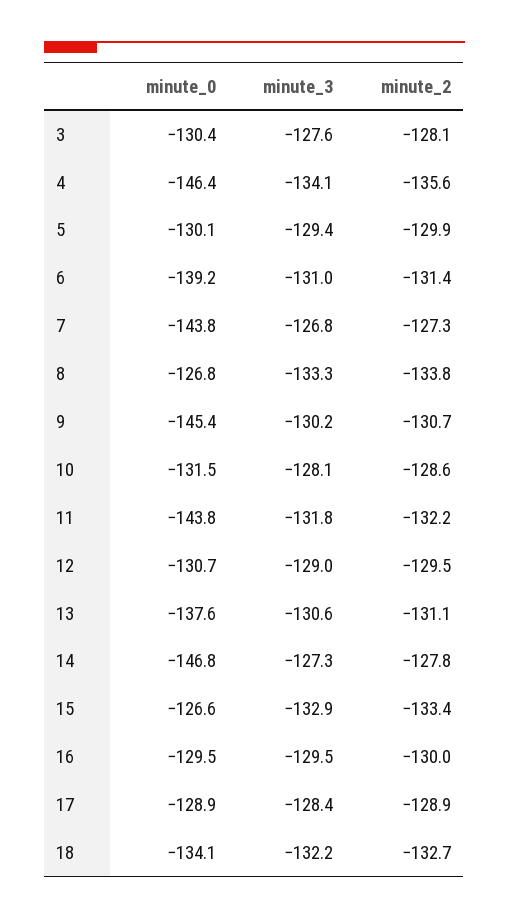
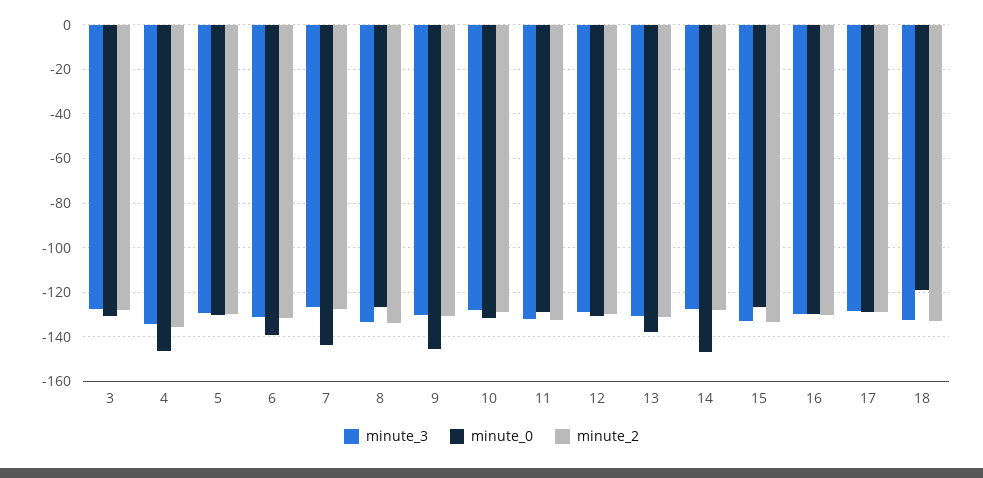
  {
    "minute_0": {
      "3": -130.4,
      "4": -146.4,
      "5": -130.1,
      "6": -139.2,
      "7": -143.8,
      "8": -126.8,
      "9": -145.4,
      "10": -131.5,
-     "11": -143.8,
+     "11": -130,
      "12": -130.7,
      "13": -137.6,
      "14": -146.8,
      "15": -126.6,
      "16": -129.5,
      "17": -128.9,
-     "18": -134.1
+     "18": -120
    },
    "minute_3": {
      "3": -127.6,
      "4": -134.1,
      "5": -129.4,
      "6": -131,
      "7": -126.8,
      "8": -133.3,
      "9": -130.2,
      "10": -128.1,
      "11": -131.8,
      "12": -129,
      "13": -130.6,
      "14": -127.3,
      "15": -132.9,
      "16": -129.5,
      "17": -128.4,
      "18": -132.2
    },
    "minute_2": {
      "3": -128.1,
      "4": -135.6,
      "5": -129.9,
      "6": -131.4,
      "7": -127.3,
      "8": -133.8,
      "9": -130.7,
      "10": -128.6,
      "11": -132.2,
      "12": -129.5,
      "13": -131.1,
      "14": -127.8,
      "15": -133.4,
      "16": -130,
      "17": -128.9,
      "18": -132.7
    }
  }

